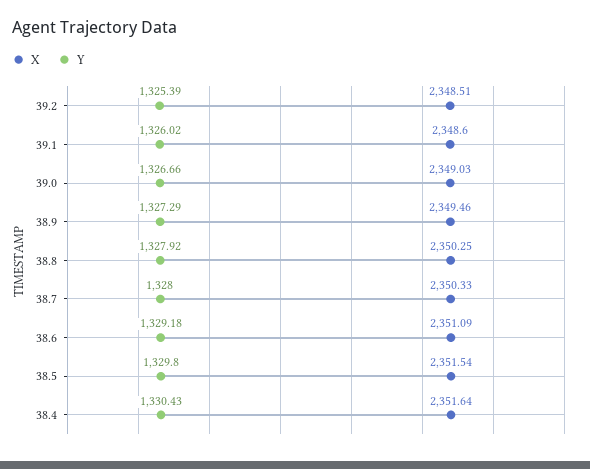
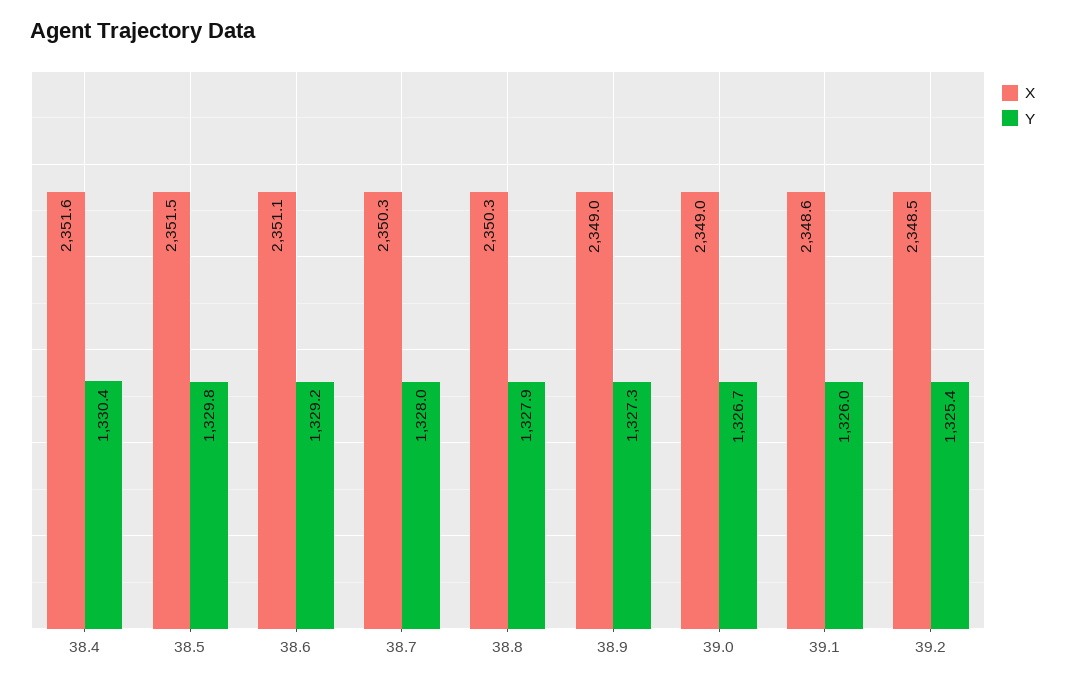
  {
    "X": {
      "39.2": 2348.51,
      "39.1": 2348.6,
      "39.0": 2349.03,
-     "38.9": 2349.46,
+     "38.9": 2349,
      "38.8": 2350.25,
      "38.7": 2350.33,
      "38.6": 2351.09,
      "38.5": 2351.54,
      "38.4": 2351.64
    },
    "Y": {
      "39.2": 1325.39,
      "39.1": 1326.02,
      "39.0": 1326.66,
      "38.9": 1327.29,
      "38.8": 1327.92,
      "38.7": 1328,
      "38.6": 1329.18,
      "38.5": 1329.8,
      "38.4": 1330.43
    }
  }

